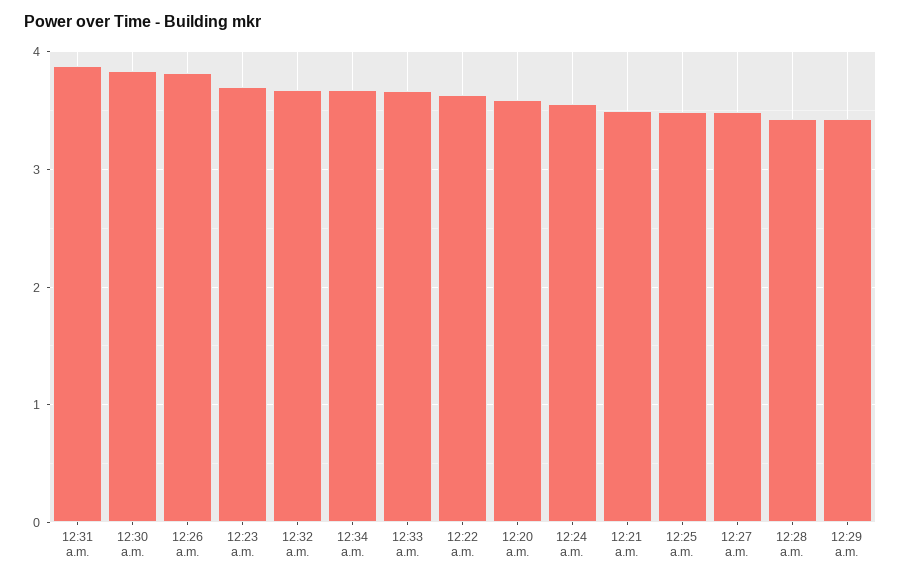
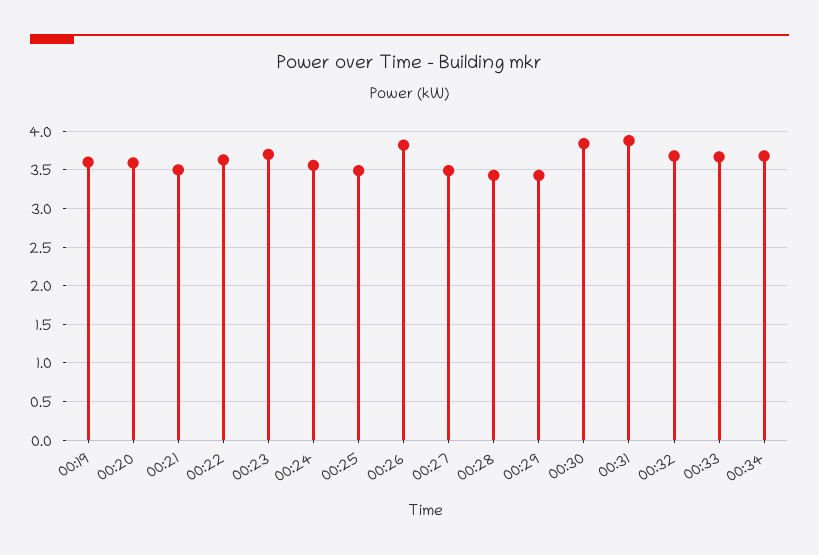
  {
    "12:31 a.m.": 3.9,
    "12:30 a.m.": 3.8,
    "12:26 a.m.": 3.8,
    "12:23 a.m.": 3.7,
    "12:32 a.m.": 3.7,
    "12:34 a.m.": 3.7,
    "12:33 a.m.": 3.7,
    "12:22 a.m.": 3.6,
    "12:20 a.m.": 3.6,
    "12:24 a.m.": 3.6,
    "12:21 a.m.": 3.5,
    "12:25 a.m.": 3.5,
    "12:27 a.m.": 3.5,
    "12:28 a.m.": 3.4,
-   "12:29 a.m.": 3.4
+   "12:29 a.m.": 3.4,
+   "00:19": 3.6
  }

